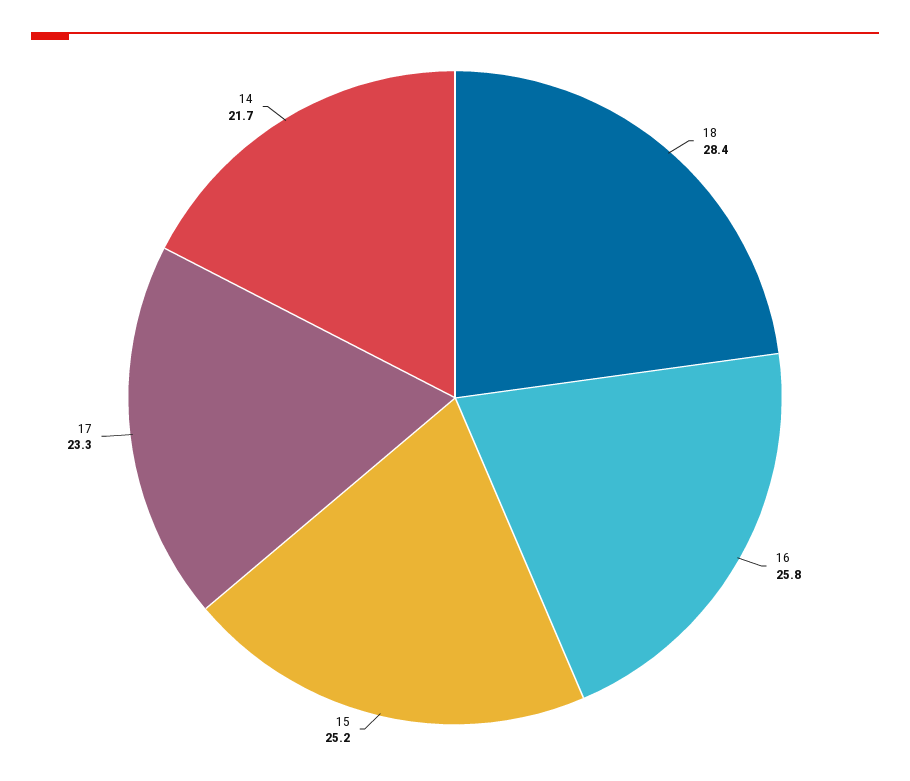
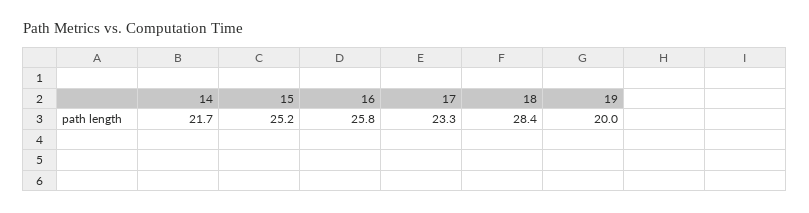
  {
    "18": 28.4,
    "16": 25.8,
    "15": 25.2,
    "17": 23.3,
-   "14": 21.7
+   "14": 21.7,
+   "19": 20
  }

